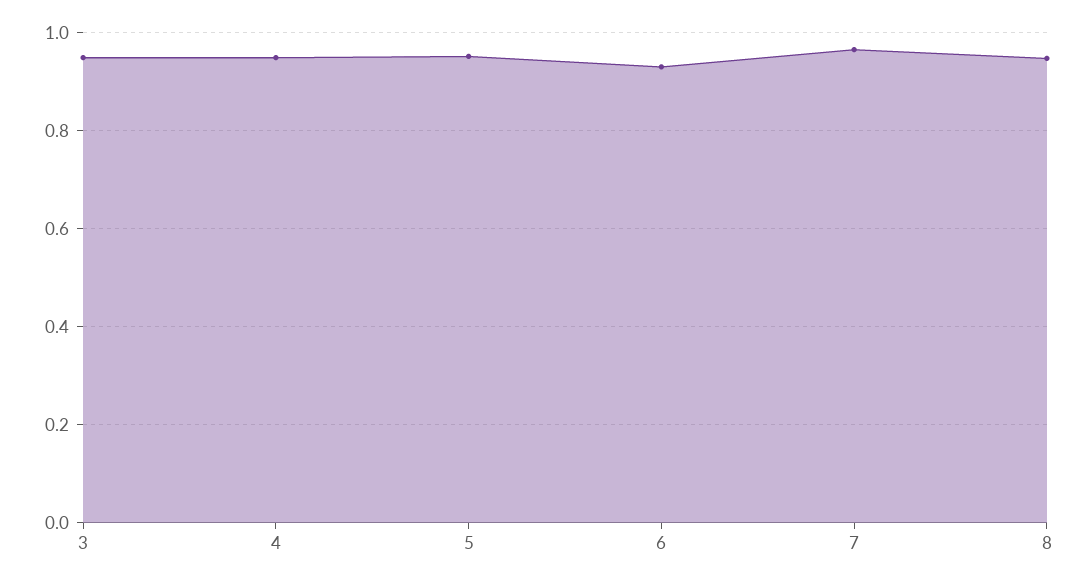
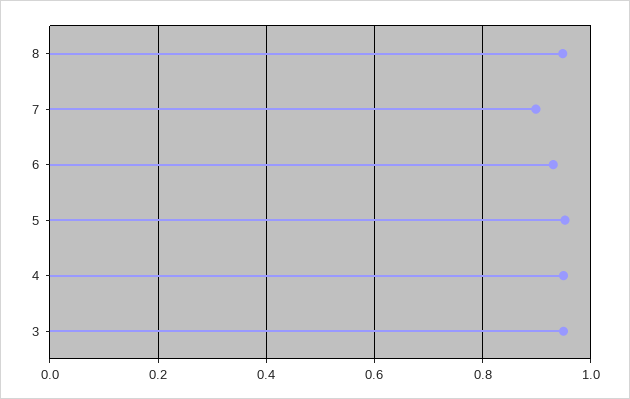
  {
    "3": 0.94,
    "4": 0.94,
    "5": 0.96,
    "6": 0.94,
-   "7": 0.96,
+   "7": 0.9,
    "8": 0.94
  }

